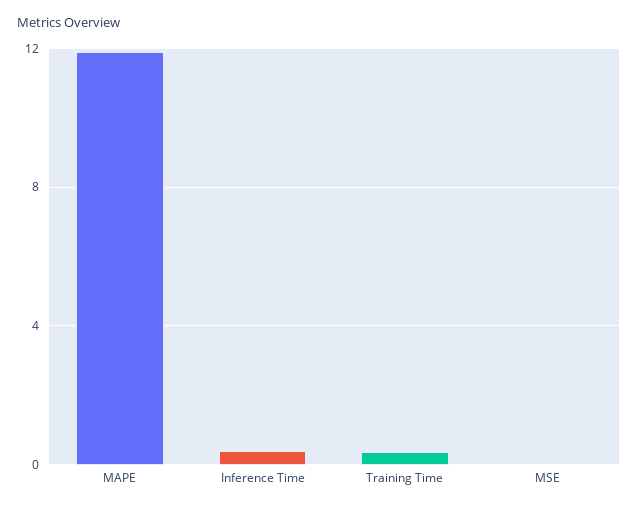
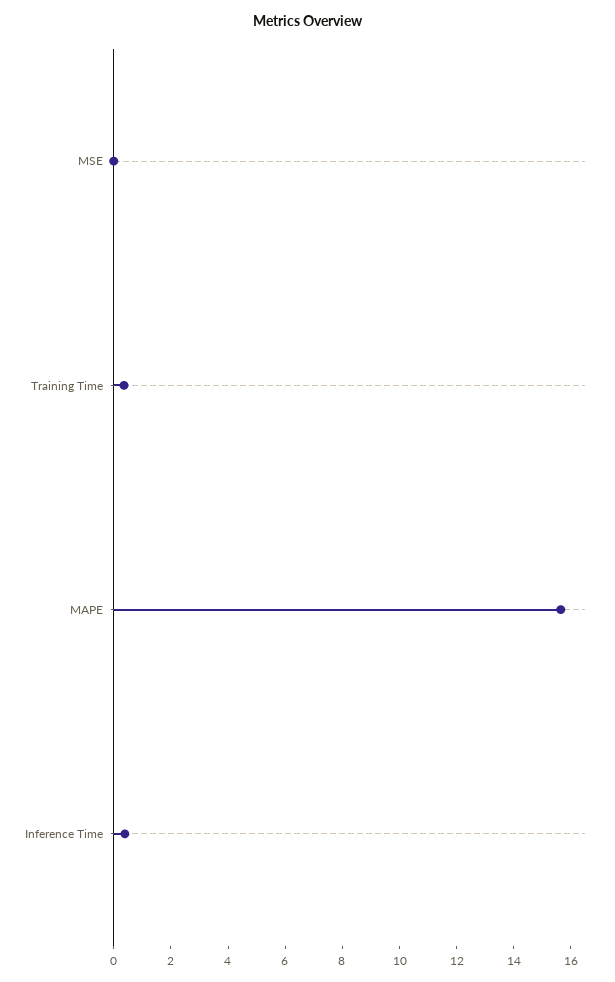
  {
-   "MAPE": 12,
+   "MAPE": 15.5,
    "Inference Time": 0.5,
    "Training Time": 0.5,
    "MSE": 0
  }

